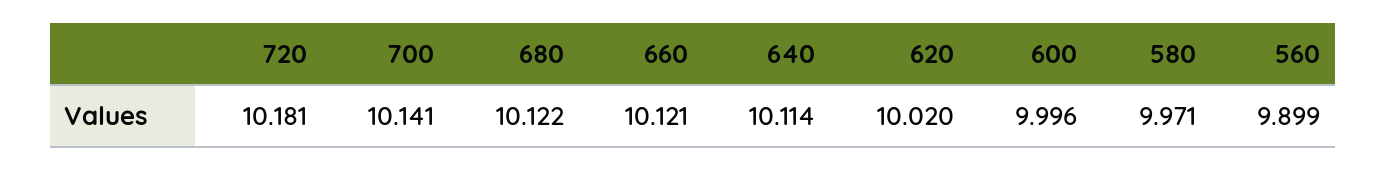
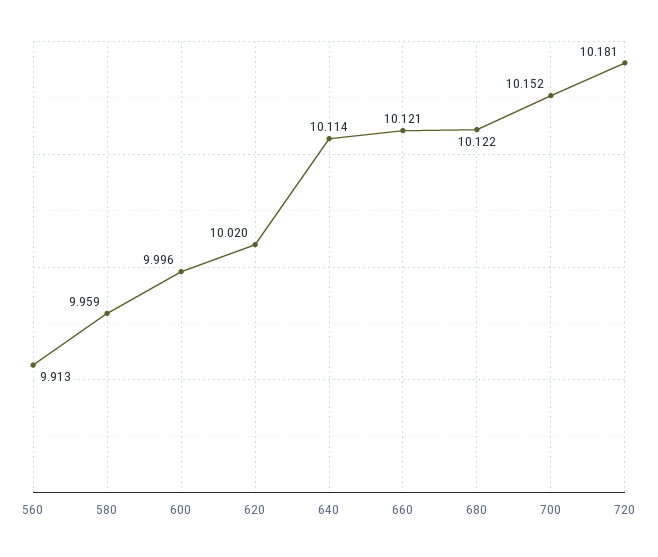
  {
    "720": 10.181,
-   "700": 10.141,
+   "700": 10.152,
    "680": 10.122,
    "660": 10.121,
    "640": 10.114,
    "620": 10.02,
    "600": 9.996,
-   "580": 9.971,
+   "580": 9.959,
-   "560": 9.899
+   "560": 9.913
  }

